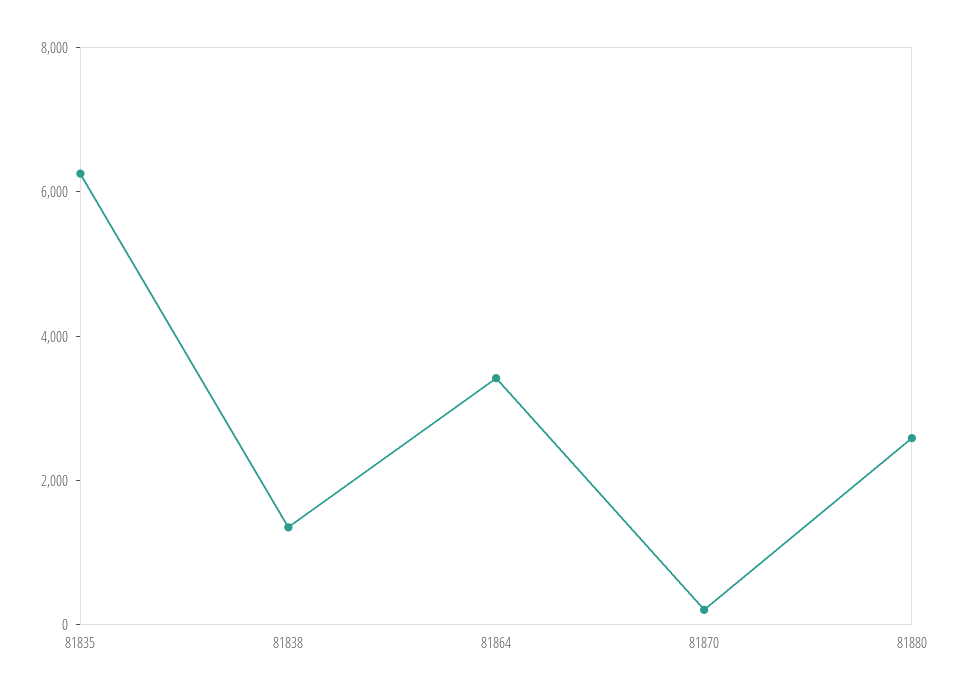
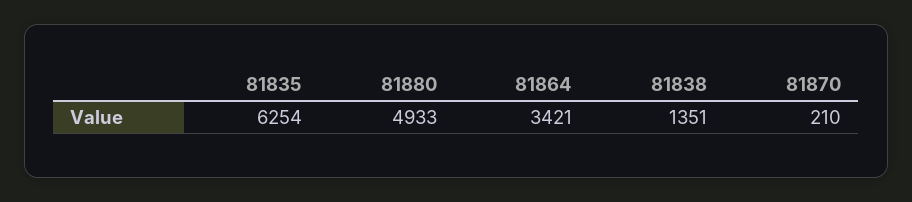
  {
    "81835": 6254,
    "81838": 1351,
    "81864": 3421,
    "81870": 210,
-   "81880": 2500
+   "81880": 4933
  }

